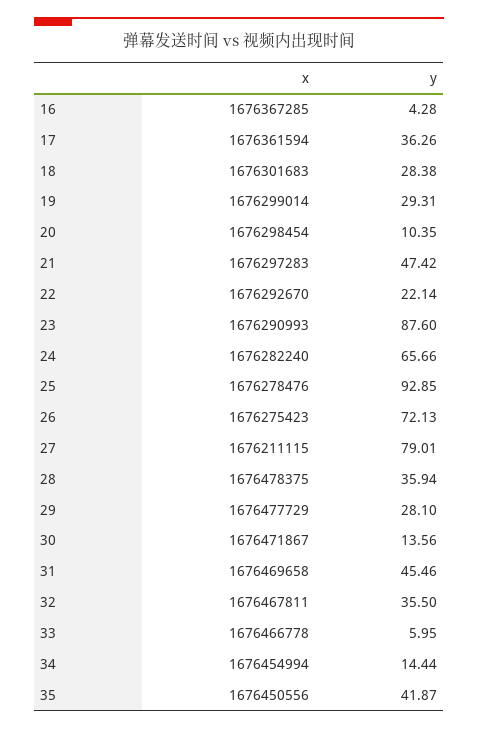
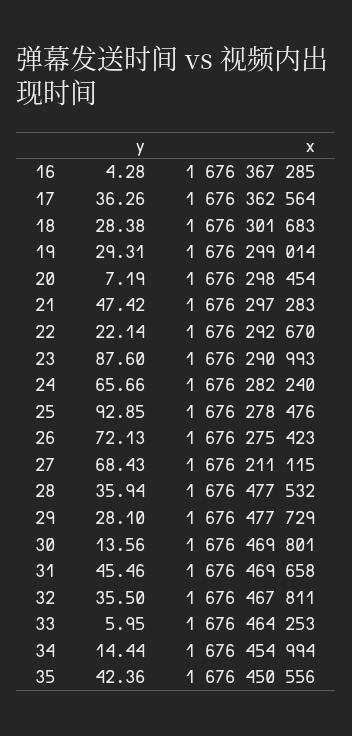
  {
    "x": {
      "16": 1676367285,
-     "17": 1676361594,
+     "17": 1676362564,
      "18": 1676301683,
      "19": 1676299014,
      "20": 1676298454,
      "21": 1676297283,
      "22": 1676292670,
      "23": 1676290993,
      "24": 1676282240,
      "25": 1676278476,
      "26": 1676275423,
      "27": 1676211115,
-     "28": 1676478375,
+     "28": 1676477532,
      "29": 1676477729,
-     "30": 1676471867,
+     "30": 1676469801,
      "31": 1676469658,
      "32": 1676467811,
-     "33": 1676466778,
+     "33": 1676464253,
      "34": 1676454994,
      "35": 1676450556
    },
    "y": {
      "16": 4.28,
      "17": 36.26,
      "18": 28.38,
      "19": 29.31,
-     "20": 10.35,
+     "20": 7.19,
      "21": 47.42,
      "22": 22.14,
      "23": 87.6,
      "24": 65.66,
      "25": 92.85,
      "26": 72.13,
-     "27": 79.01,
+     "27": 68.43,
      "28": 35.94,
      "29": 28.1,
      "30": 13.56,
      "31": 45.46,
      "32": 35.5,
      "33": 5.95,
      "34": 14.44,
-     "35": 41.87
+     "35": 42.36
    }
  }

